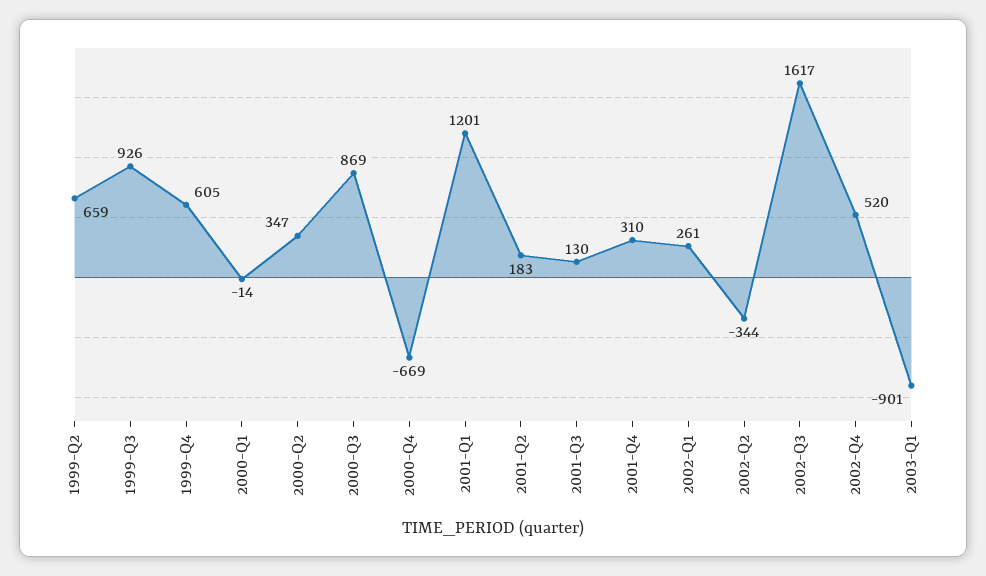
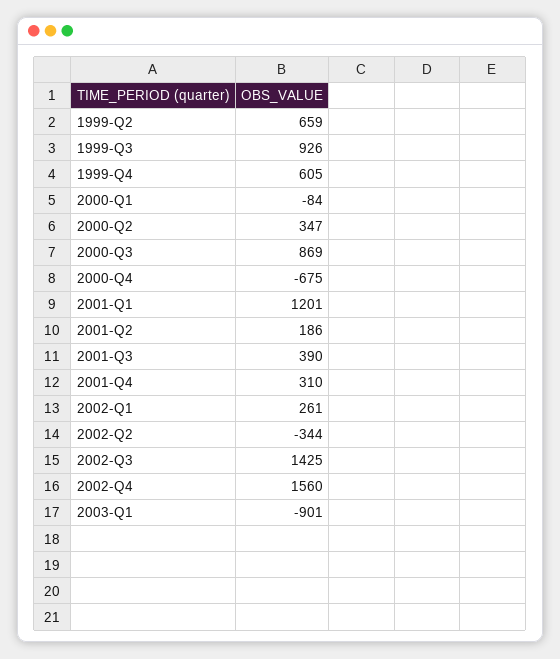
  {
    "1999-Q2": 659,
    "1999-Q3": 926,
    "1999-Q4": 605,
-   "2000-Q1": -14,
+   "2000-Q1": -84,
    "2000-Q2": 347,
    "2000-Q3": 869,
-   "2000-Q4": -669,
+   "2000-Q4": -675,
    "2001-Q1": 1201,
-   "2001-Q2": 183,
+   "2001-Q2": 186,
-   "2001-Q3": 130,
+   "2001-Q3": 390,
    "2001-Q4": 310,
    "2002-Q1": 261,
    "2002-Q2": -344,
-   "2002-Q3": 1617,
+   "2002-Q3": 1425,
-   "2002-Q4": 520,
+   "2002-Q4": 1560,
    "2003-Q1": -901
  }

